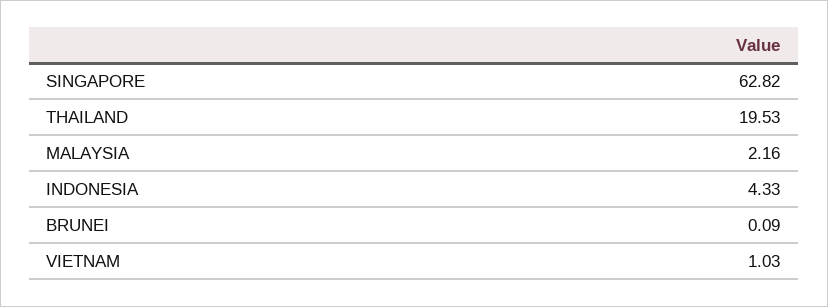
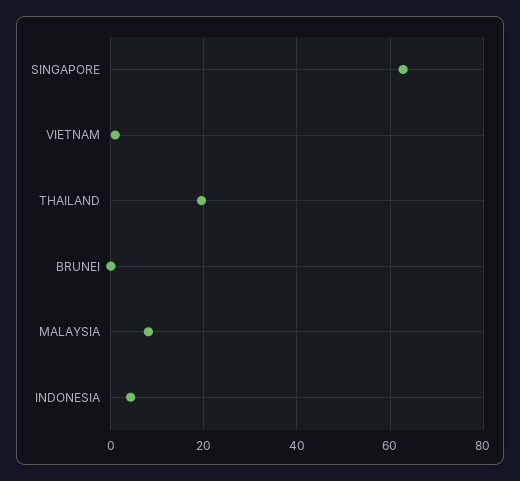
  {
    "SINGAPORE": 62.82,
    "THAILAND": 19.53,
-   "MALAYSIA": 2.16,
+   "MALAYSIA": 8,
    "INDONESIA": 4.33,
    "BRUNEI": 0.09,
    "VIETNAM": 1.03
  }

